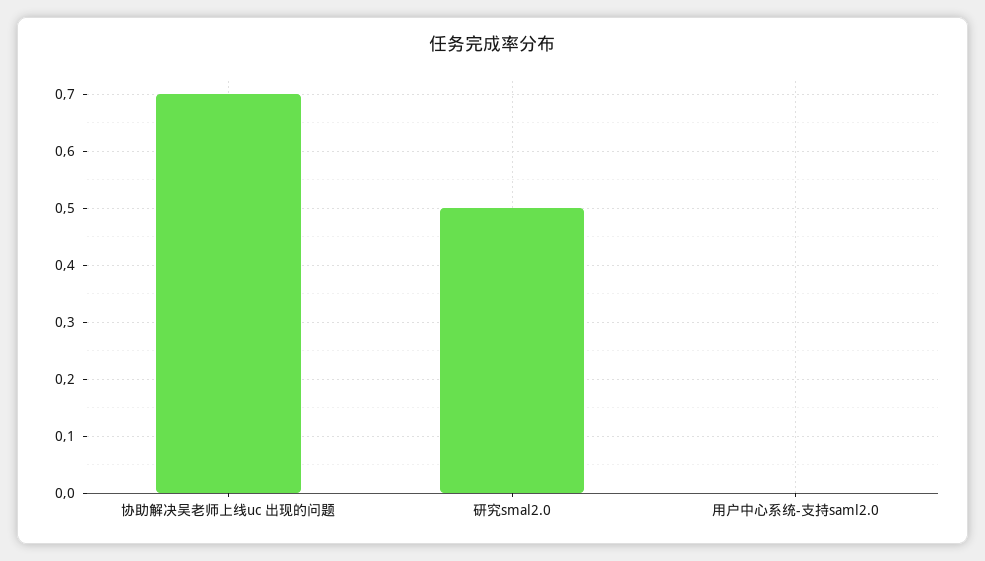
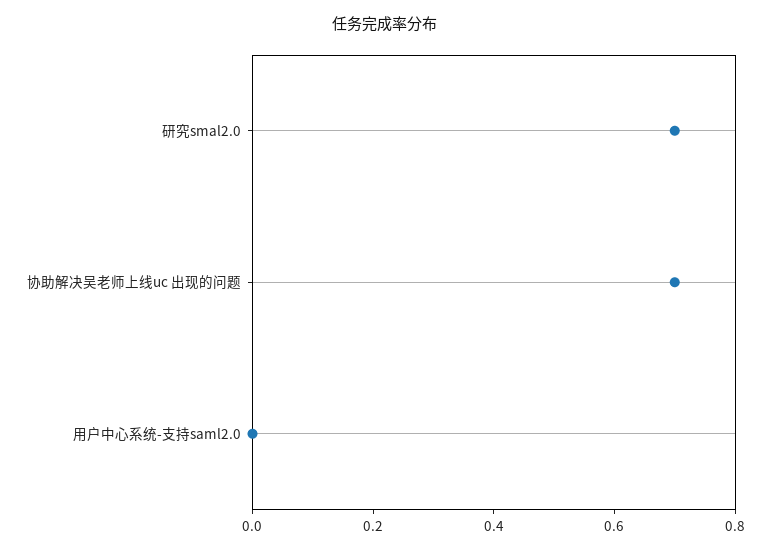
  {
    "协助解决吴老师上线uc 出现的问题": 0.7,
-   "研究smal2.0": 0.5,
+   "研究smal2.0": 0.7,
    "用户中心系统-支持saml2.0": 0
  }

